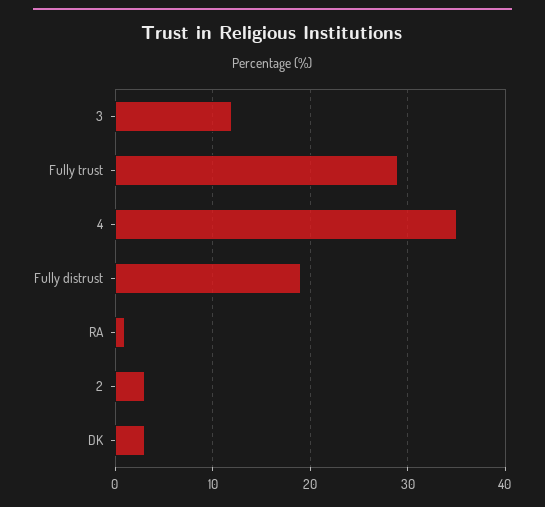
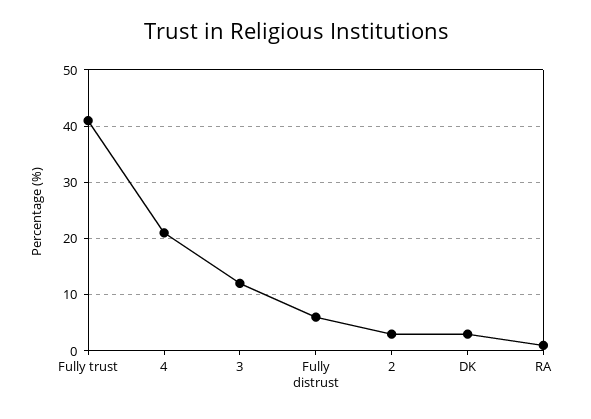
  {
    "3": 12,
-   "Fully trust": 29,
+   "Fully trust": 40,
-   "4": 35,
+   "4": 20,
-   "Fully distrust": 19,
+   "Fully distrust": 5,
    "RA": 1,
    "2": 3,
    "DK": 3
  }

